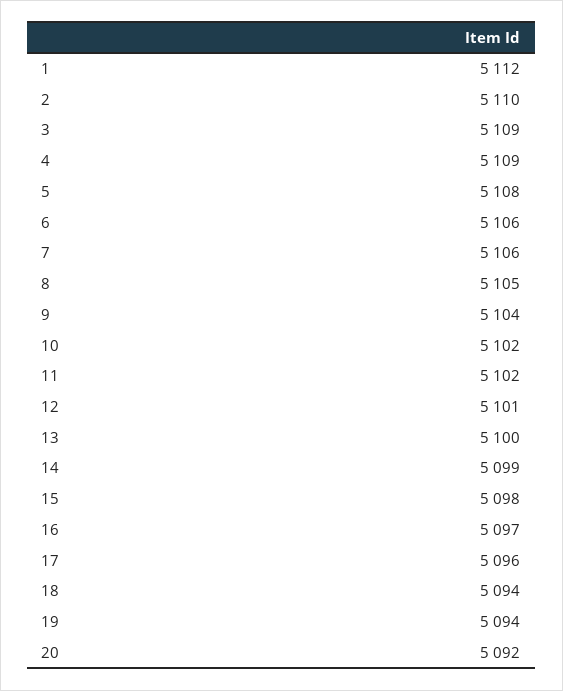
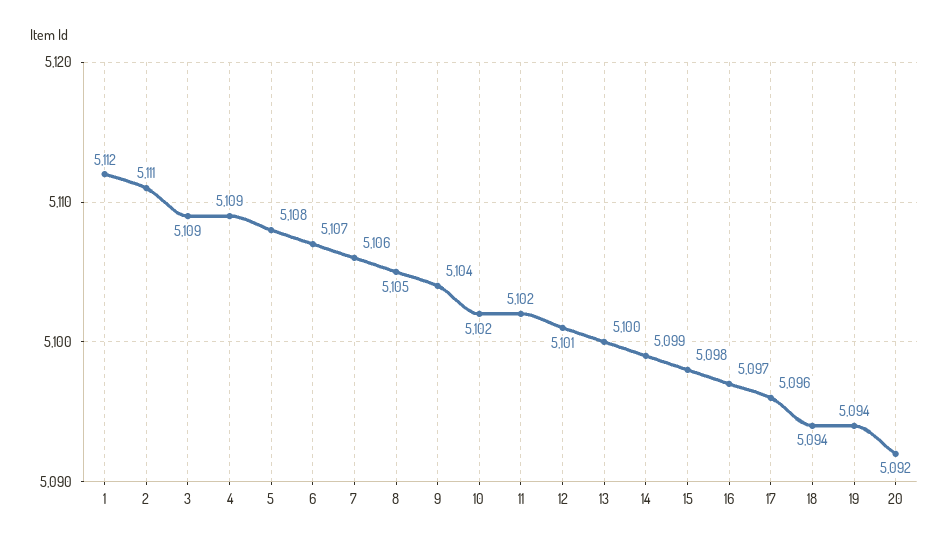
  {
    "1": 5112,
-   "2": 5110,
+   "2": 5111,
    "3": 5109,
    "4": 5109,
    "5": 5108,
-   "6": 5106,
+   "6": 5107,
    "7": 5106,
    "8": 5105,
    "9": 5104,
    "10": 5102,
    "11": 5102,
    "12": 5101,
    "13": 5100,
    "14": 5099,
    "15": 5098,
    "16": 5097,
    "17": 5096,
    "18": 5094,
    "19": 5094,
    "20": 5092
  }

